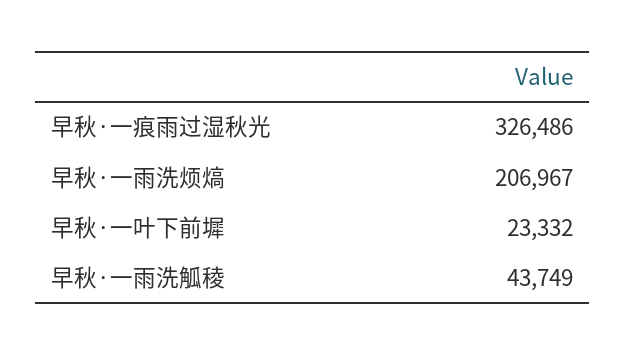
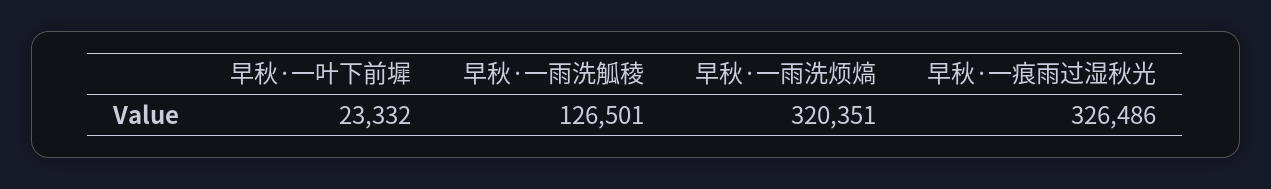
  {
    "早秋·一痕雨过湿秋光": 326486,
-   "早秋·一雨洗烦熇": 206967,
+   "早秋·一雨洗烦熇": 320351,
    "早秋·一叶下前墀": 23332,
-   "早秋·一雨洗觚稜": 43749
+   "早秋·一雨洗觚稜": 126501
  }

